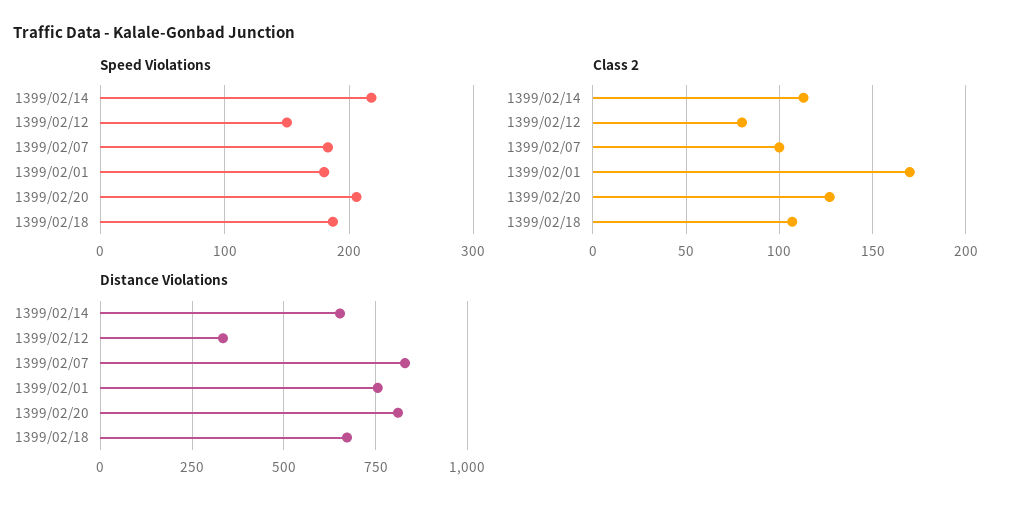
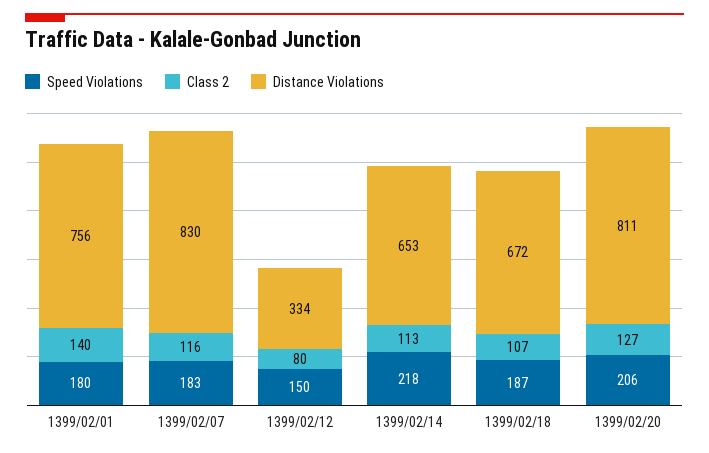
  {
    "Speed Violations": {
      "1399/02/14": 218,
      "1399/02/12": 150,
      "1399/02/07": 183,
      "1399/02/01": 180,
      "1399/02/20": 206,
      "1399/02/18": 187
    },
    "Class 2": {
      "1399/02/14": 113,
      "1399/02/12": 80,
-     "1399/02/07": 100,
+     "1399/02/07": 116,
-     "1399/02/01": 170,
+     "1399/02/01": 140,
      "1399/02/20": 127,
      "1399/02/18": 107
    },
    "Distance Violations": {
      "1399/02/14": 653,
      "1399/02/12": 334,
      "1399/02/07": 830,
      "1399/02/01": 756,
      "1399/02/20": 811,
      "1399/02/18": 672
    }
  }

